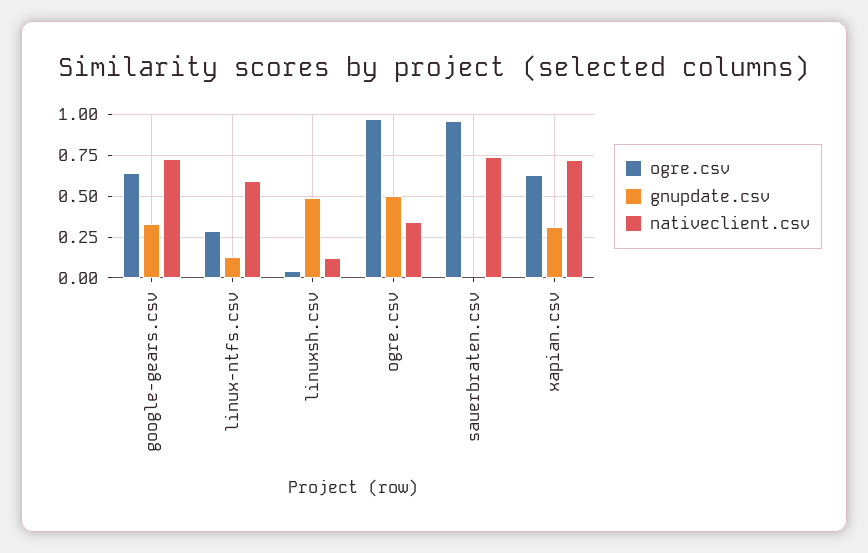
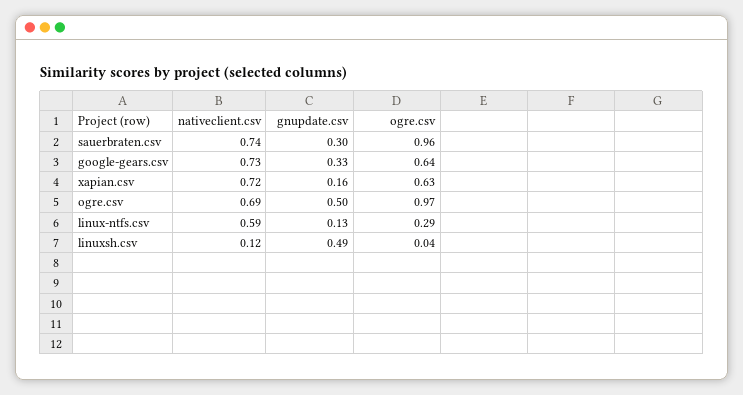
  {
    "ogre.csv": {
      "google-gears.csv": 0.64,
      "linux-ntfs.csv": 0.29,
      "linuxsh.csv": 0.04,
      "ogre.csv": 0.97,
      "sauerbraten.csv": 0.96,
      "xapian.csv": 0.63
    },
    "gnupdate.csv": {
      "google-gears.csv": 0.33,
      "linux-ntfs.csv": 0.13,
      "linuxsh.csv": 0.49,
      "ogre.csv": 0.5,
-     "sauerbraten.csv": 0,
+     "sauerbraten.csv": 0.3,
-     "xapian.csv": 0.3
+     "xapian.csv": 0.16
    },
    "nativeclient.csv": {
      "google-gears.csv": 0.73,
      "linux-ntfs.csv": 0.59,
      "linuxsh.csv": 0.12,
-     "ogre.csv": 0.35,
+     "ogre.csv": 0.69,
      "sauerbraten.csv": 0.74,
      "xapian.csv": 0.72
    }
  }

